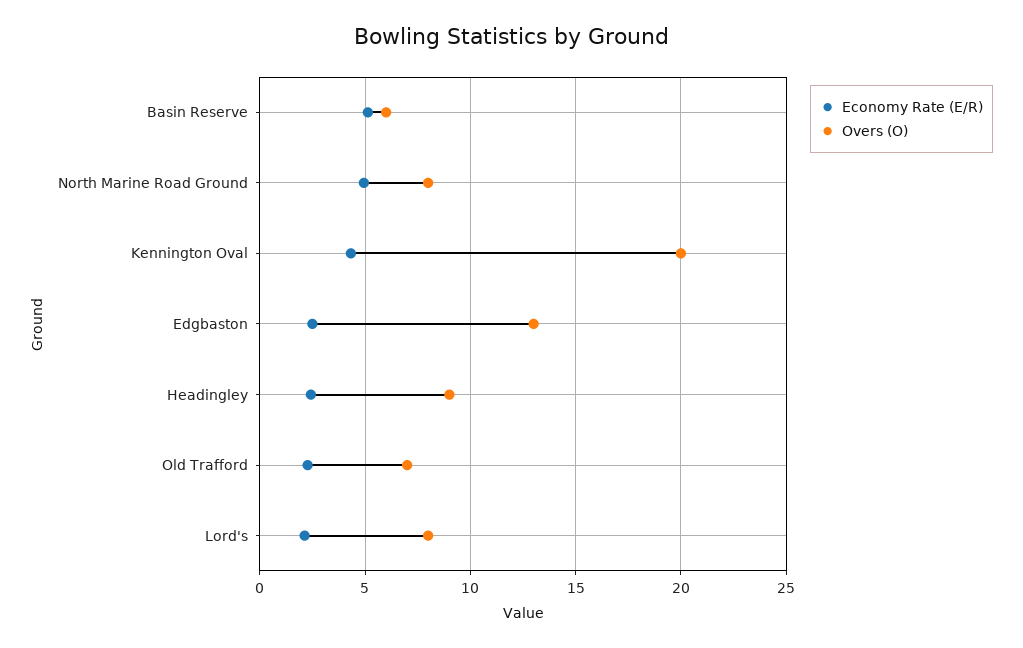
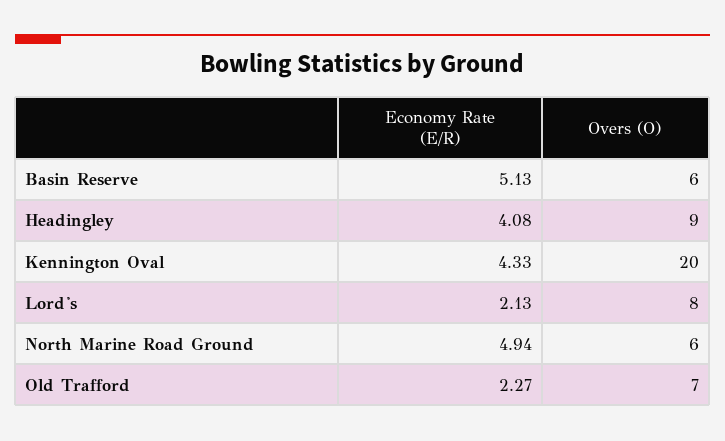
  {
    "Economy Rate (E/R)": {
      "Basin Reserve": 5.13,
      "North Marine Road Ground": 4.94,
      "Kennington Oval": 4.33,
-     "Edgbaston": 2.5,
-     "Headingley": 2.5,
+     "Headingley": 4.08,
      "Old Trafford": 2.27,
      "Lord's": 2.13
    },
    "Overs (O)": {
      "Basin Reserve": 6,
-     "North Marine Road Ground": 8,
+     "North Marine Road Ground": 6,
      "Kennington Oval": 20,
-     "Edgbaston": 13,
      "Headingley": 9,
      "Old Trafford": 7,
      "Lord's": 8
    }
  }

